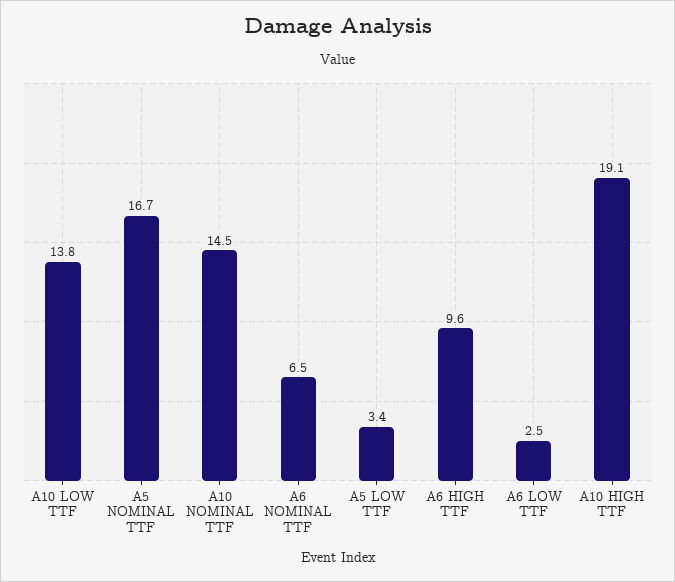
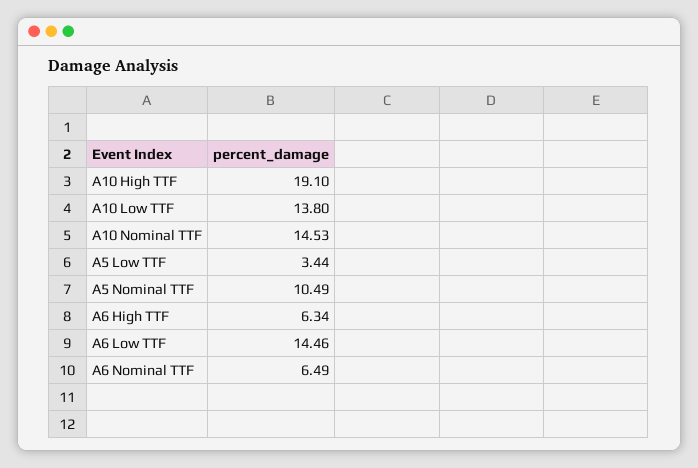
  {
    "A10 LOW TTF": 13.8,
-   "A5 NOMINAL TTF": 16.7,
+   "A5 NOMINAL TTF": 10.49,
    "A10 NOMINAL TTF": 14.53,
    "A6 NOMINAL TTF": 6.49,
    "A5 LOW TTF": 3.44,
-   "A6 HIGH TTF": 9.6,
+   "A6 HIGH TTF": 6.34,
-   "A6 LOW TTF": 2.5,
+   "A6 LOW TTF": 14.46,
    "A10 HIGH TTF": 19.1
  }

